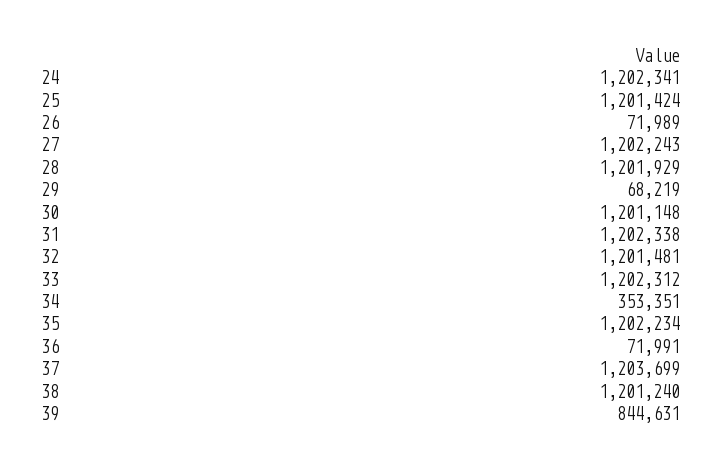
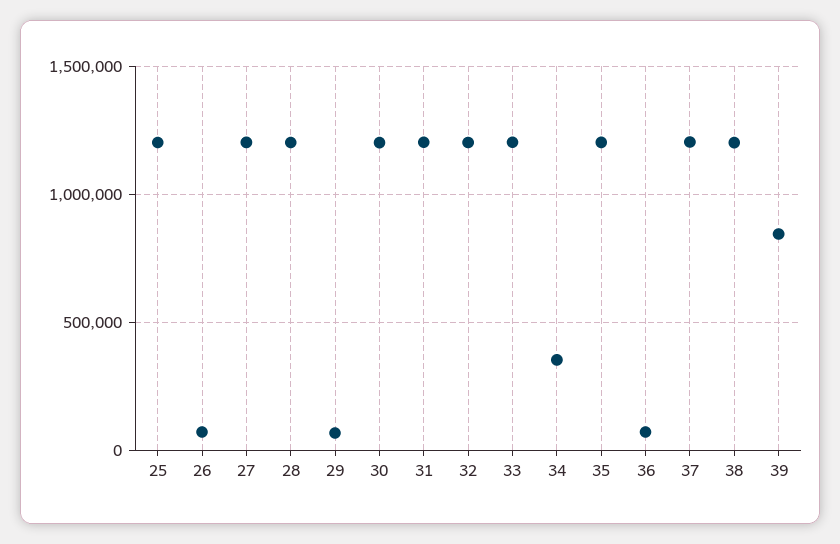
  {
-   "24": 1202341,
    "25": 1201424,
    "26": 71989,
    "27": 1202243,
    "28": 1201929,
    "29": 68219,
    "30": 1201148,
    "31": 1202338,
    "32": 1201481,
    "33": 1202312,
    "34": 353351,
    "35": 1202234,
    "36": 71991,
    "37": 1203699,
    "38": 1201240,
    "39": 844631
  }

